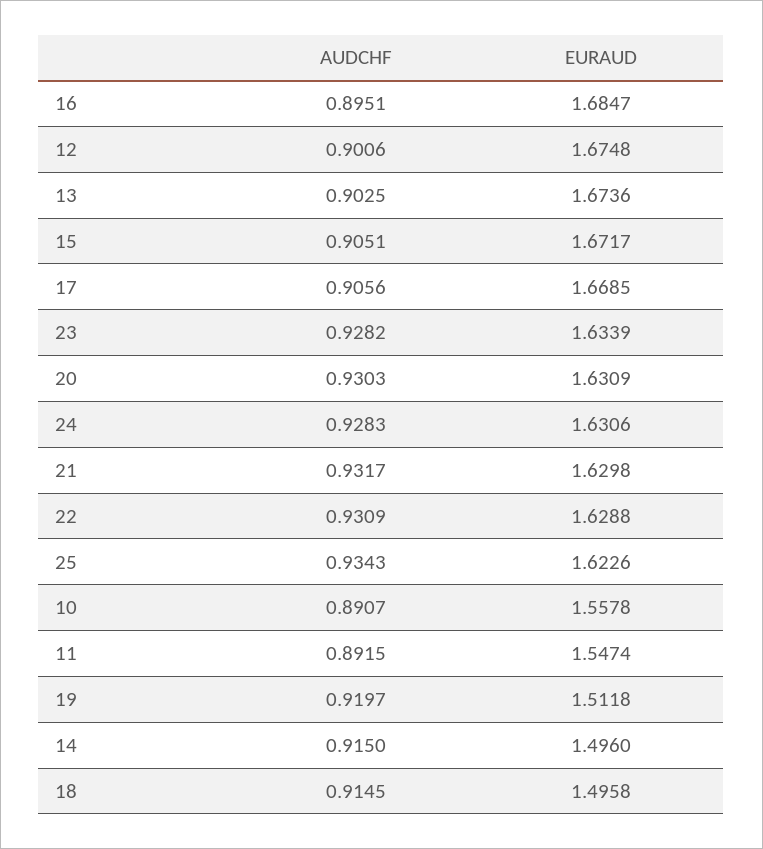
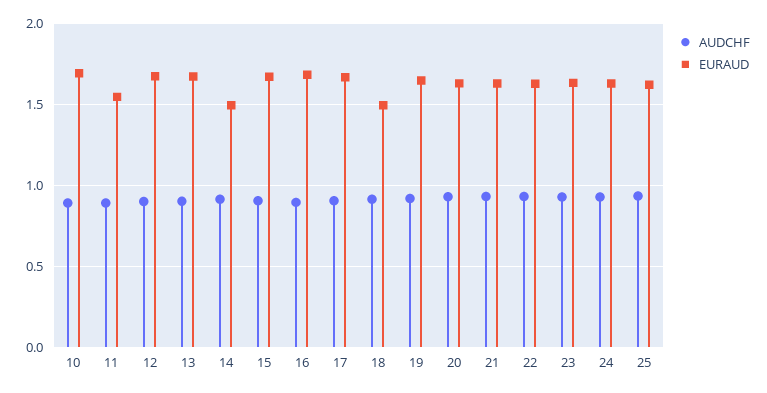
  {
    "AUDCHF": {
      "16": 0.8951,
      "12": 0.9006,
      "13": 0.9025,
      "15": 0.9051,
      "17": 0.9056,
      "23": 0.9282,
      "20": 0.9303,
      "24": 0.9283,
      "21": 0.9317,
      "22": 0.9309,
      "25": 0.9343,
      "10": 0.8907,
      "11": 0.8915,
      "19": 0.9197,
      "14": 0.915,
      "18": 0.9145
    },
    "EURAUD": {
      "16": 1.6847,
      "12": 1.6748,
      "13": 1.6736,
      "15": 1.6717,
      "17": 1.6685,
      "23": 1.6339,
      "20": 1.6309,
      "24": 1.6306,
      "21": 1.6298,
      "22": 1.6288,
      "25": 1.6226,
-     "10": 1.5578,
+     "10": 1.7,
      "11": 1.5474,
-     "19": 1.5118,
+     "19": 1.65,
      "14": 1.496,
      "18": 1.4958
    }
  }

